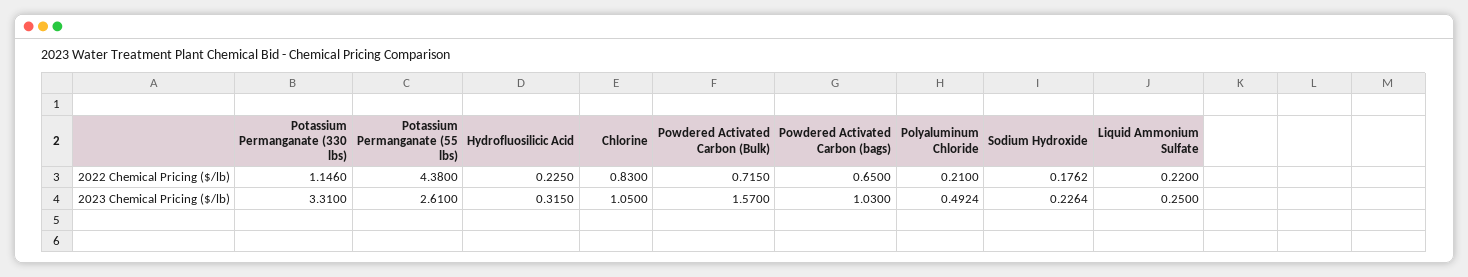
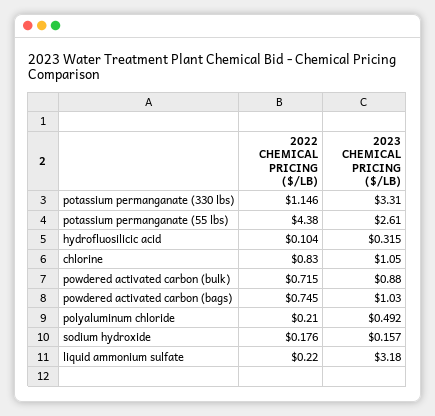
  {
    "Potassium Permanganate (330 lbs)": {
      "2022 Chemical Pricing ($/lb)": 1.146,
      "2023 Chemical Pricing ($/lb)": 3.31
    },
    "Potassium Permanganate (55 lbs)": {
      "2022 Chemical Pricing ($/lb)": 4.38,
      "2023 Chemical Pricing ($/lb)": 2.61
    },
    "Hydrofluosilicic Acid": {
-     "2022 Chemical Pricing ($/lb)": 0.225,
+     "2022 Chemical Pricing ($/lb)": 0.104,
      "2023 Chemical Pricing ($/lb)": 0.315
    },
    "Chlorine": {
      "2022 Chemical Pricing ($/lb)": 0.83,
      "2023 Chemical Pricing ($/lb)": 1.05
    },
    "Powdered Activated Carbon (Bulk)": {
      "2022 Chemical Pricing ($/lb)": 0.715,
-     "2023 Chemical Pricing ($/lb)": 1.57
+     "2023 Chemical Pricing ($/lb)": 0.88
    },
    "Powdered Activated Carbon (bags)": {
-     "2022 Chemical Pricing ($/lb)": 0.65,
+     "2022 Chemical Pricing ($/lb)": 0.745,
      "2023 Chemical Pricing ($/lb)": 1.03
    },
    "Polyaluminum Chloride": {
      "2022 Chemical Pricing ($/lb)": 0.21,
      "2023 Chemical Pricing ($/lb)": 0.4924
    },
    "Sodium Hydroxide": {
      "2022 Chemical Pricing ($/lb)": 0.1762,
-     "2023 Chemical Pricing ($/lb)": 0.2264
+     "2023 Chemical Pricing ($/lb)": 0.157
    },
    "Liquid Ammonium Sulfate": {
      "2022 Chemical Pricing ($/lb)": 0.22,
-     "2023 Chemical Pricing ($/lb)": 0.25
+     "2023 Chemical Pricing ($/lb)": 3.18
    }
  }

